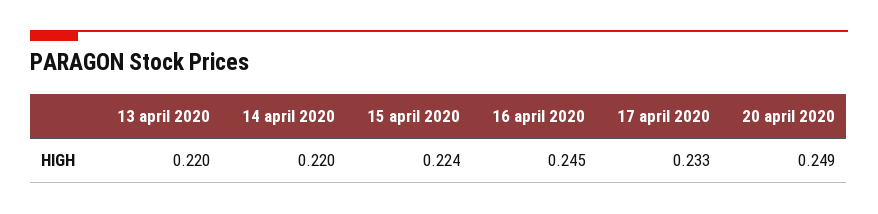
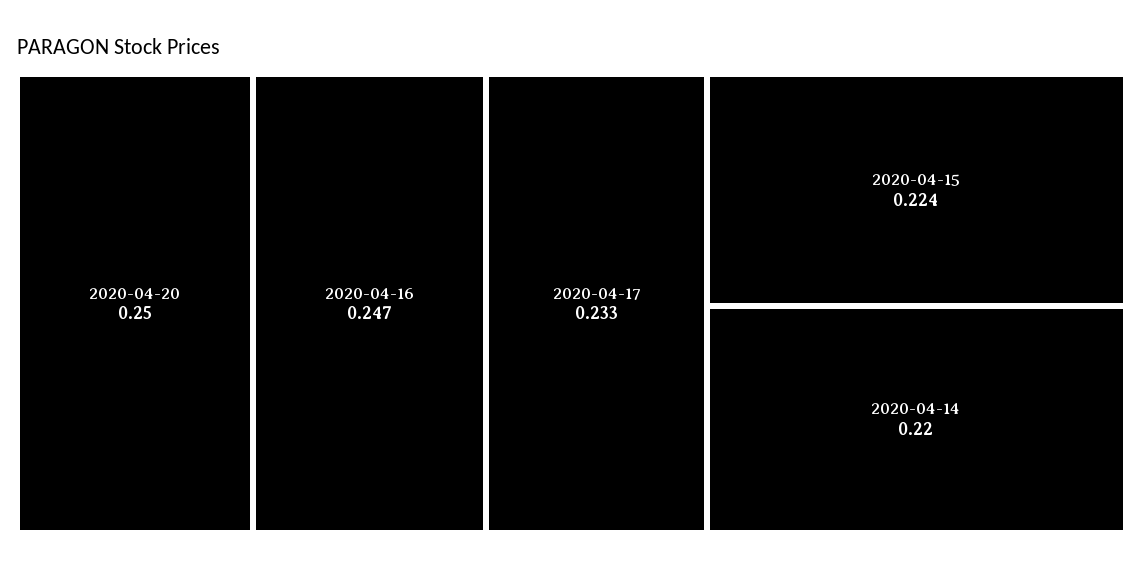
  {
-   "13 april 2020": 0.22,
    "14 april 2020": 0.22,
    "15 april 2020": 0.224,
-   "16 april 2020": 0.245,
+   "16 april 2020": 0.247,
    "17 april 2020": 0.233,
-   "20 april 2020": 0.249
+   "20 april 2020": 0.25
  }

